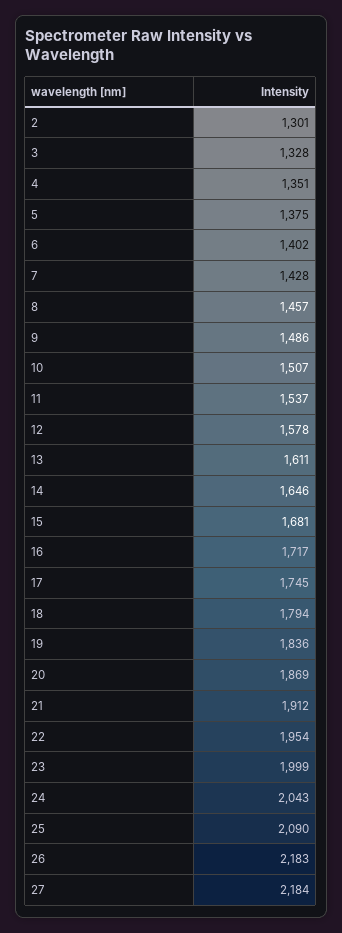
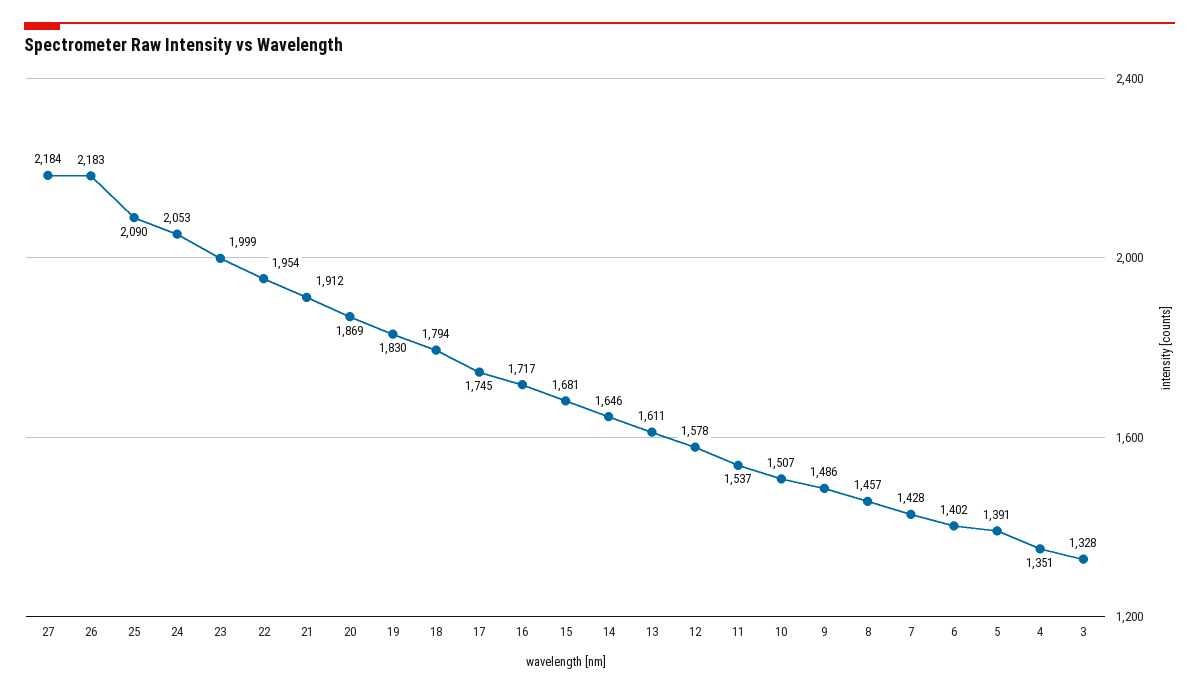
  {
-   "2": 1301,
    "3": 1328,
    "4": 1351,
-   "5": 1375,
+   "5": 1391,
    "6": 1402,
    "7": 1428,
    "8": 1457,
    "9": 1486,
    "10": 1507,
    "11": 1537,
    "12": 1578,
    "13": 1611,
    "14": 1646,
    "15": 1681,
    "16": 1717,
    "17": 1745,
    "18": 1794,
-   "19": 1836,
+   "19": 1830,
    "20": 1869,
    "21": 1912,
    "22": 1954,
    "23": 1999,
-   "24": 2043,
+   "24": 2053,
    "25": 2090,
    "26": 2183,
    "27": 2184
  }

